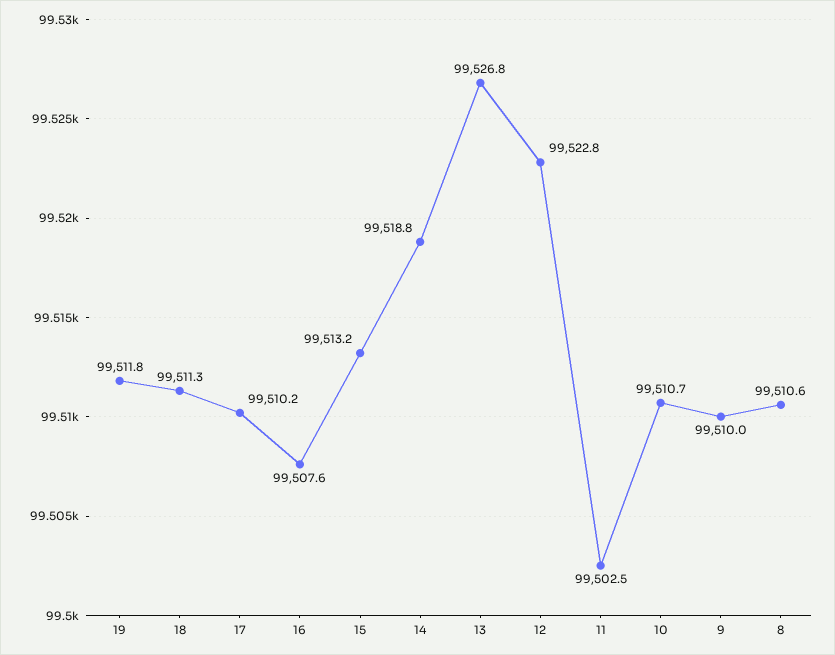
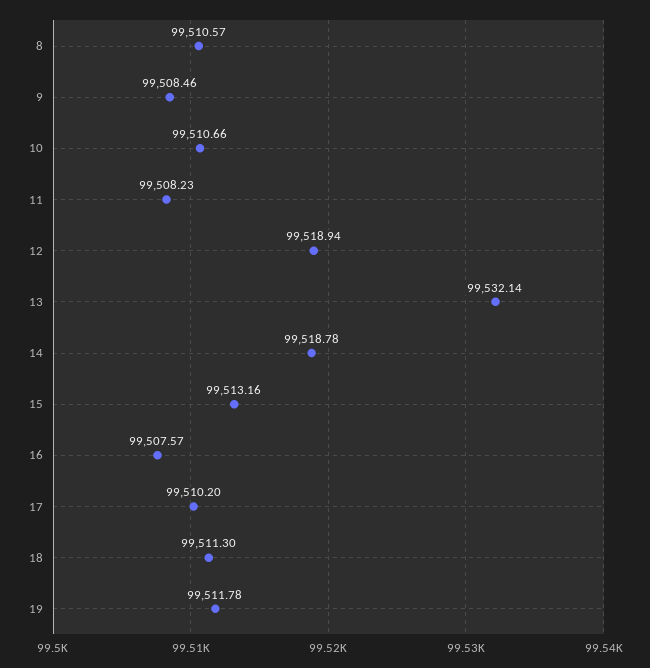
  {
    "19": 99511.78,
    "18": 99511.3,
    "17": 99510.2,
    "16": 99507.57,
    "15": 99513.16,
    "14": 99518.78,
-   "13": 99526.8,
+   "13": 99532.14,
-   "12": 99522.8,
+   "12": 99518.94,
-   "11": 99502.5,
+   "11": 99508.23,
    "10": 99510.66,
-   "9": 99510,
+   "9": 99508.46,
    "8": 99510.57
  }

